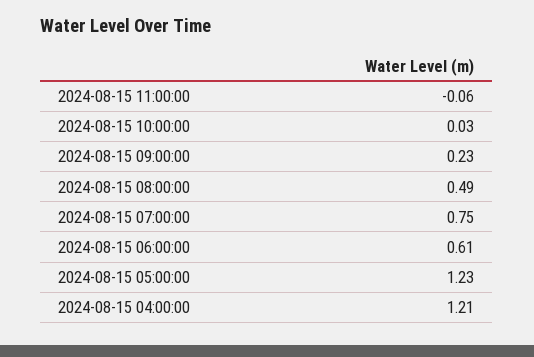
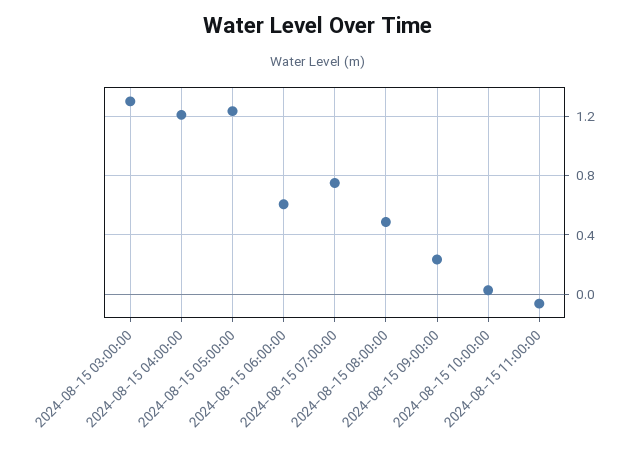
  {
    "2024-08-15 11:00:00": -0.06,
    "2024-08-15 10:00:00": 0.03,
    "2024-08-15 09:00:00": 0.23,
    "2024-08-15 08:00:00": 0.49,
    "2024-08-15 07:00:00": 0.75,
    "2024-08-15 06:00:00": 0.61,
    "2024-08-15 05:00:00": 1.23,
-   "2024-08-15 04:00:00": 1.21
+   "2024-08-15 04:00:00": 1.21,
+   "2024-08-15 03:00:00": 1.3
  }

